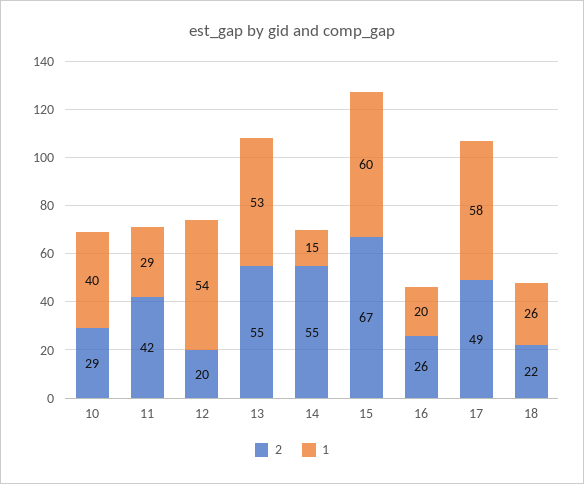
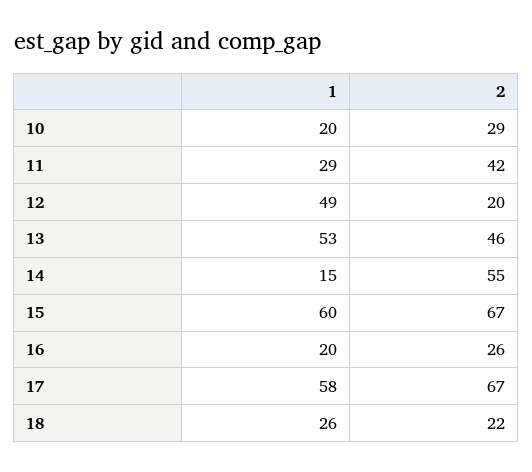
  {
    "2": {
      "10": 29,
      "11": 42,
      "12": 20,
-     "13": 55,
+     "13": 46,
      "14": 55,
      "15": 67,
      "16": 26,
-     "17": 49,
+     "17": 67,
      "18": 22
    },
    "1": {
-     "10": 40,
+     "10": 20,
      "11": 29,
-     "12": 54,
+     "12": 49,
      "13": 53,
      "14": 15,
      "15": 60,
      "16": 20,
      "17": 58,
      "18": 26
    }
  }

